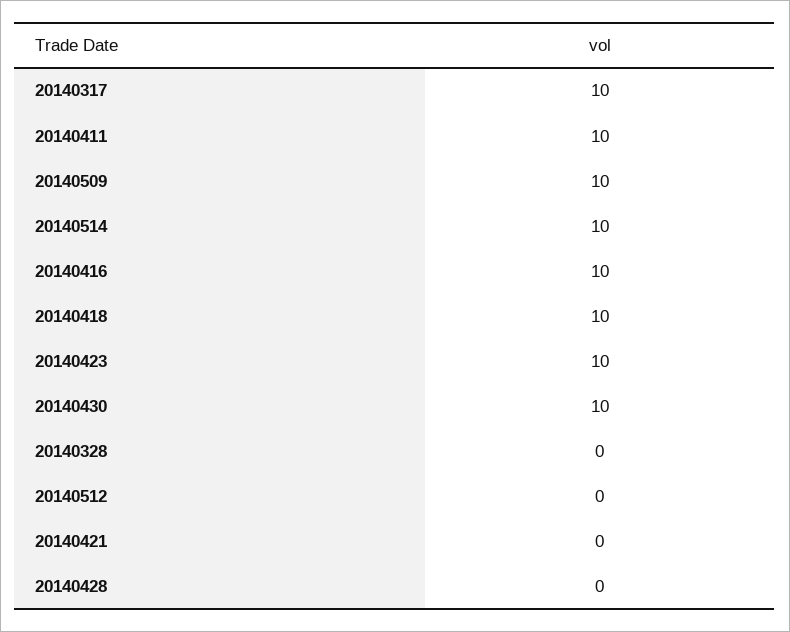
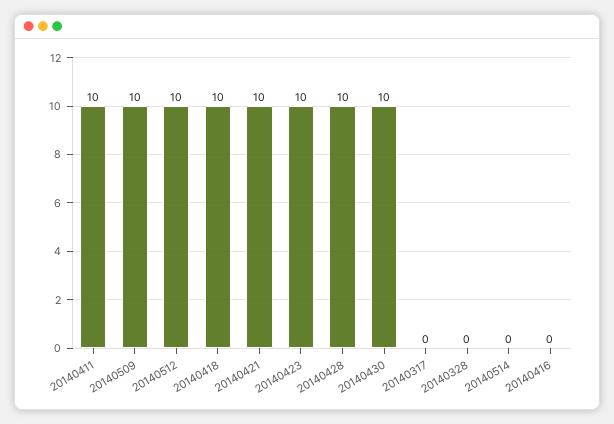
  {
-   "20140317": 10,
+   "20140317": 0,
    "20140411": 10,
    "20140509": 10,
-   "20140514": 10,
+   "20140514": 0,
-   "20140416": 10,
+   "20140416": 0,
    "20140418": 10,
    "20140423": 10,
    "20140430": 10,
    "20140328": 0,
-   "20140512": 0,
+   "20140512": 10,
-   "20140421": 0,
+   "20140421": 10,
-   "20140428": 0
+   "20140428": 10
  }

